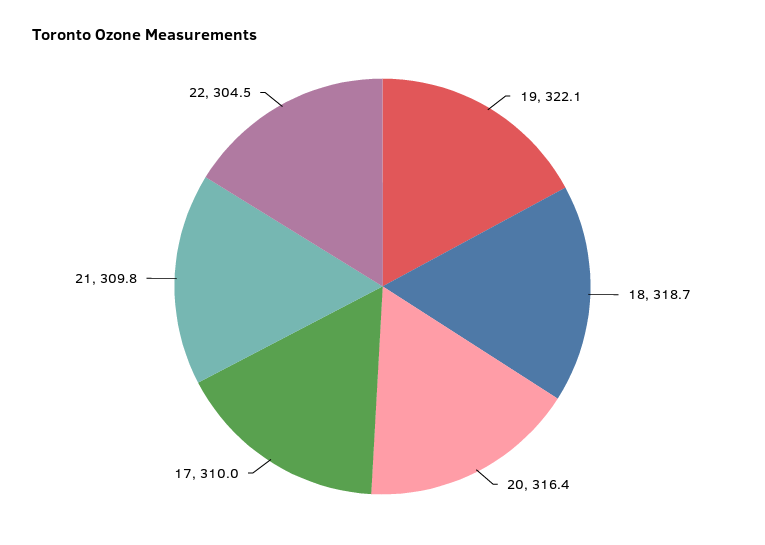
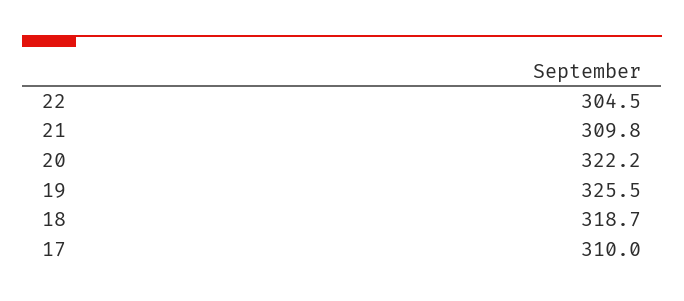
  {
-   "19": 322.1,
+   "19": 325.5,
    "18": 318.7,
-   "20": 316.4,
+   "20": 322.2,
    "17": 310,
    "21": 309.8,
    "22": 304.5
  }

